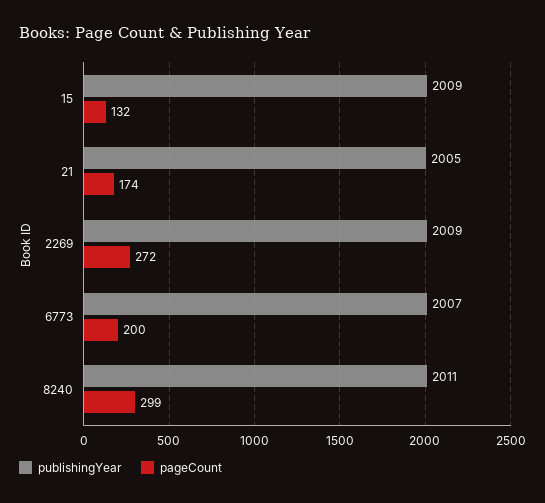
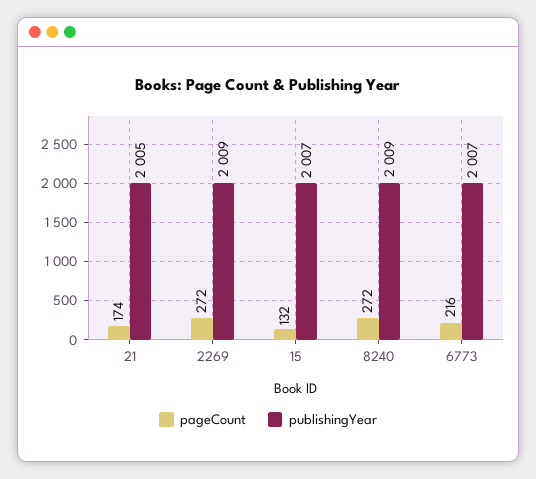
  {
    "publishingYear": {
-     "15": 2009,
+     "15": 2007,
      "21": 2005,
      "2269": 2009,
      "6773": 2007,
-     "8240": 2011
+     "8240": 2009
    },
    "pageCount": {
      "15": 132,
      "21": 174,
      "2269": 272,
-     "6773": 200,
+     "6773": 216,
-     "8240": 299
+     "8240": 272
    }
  }

